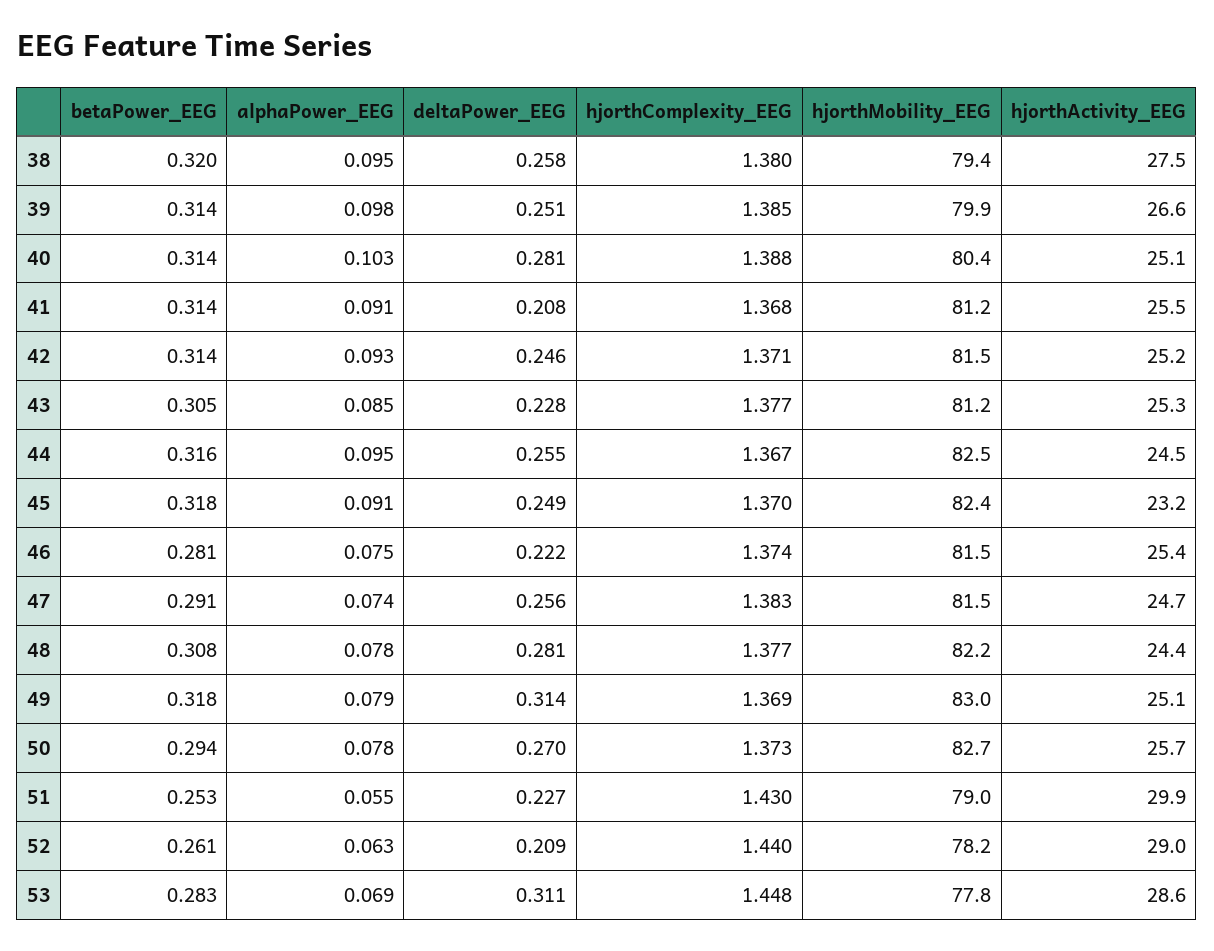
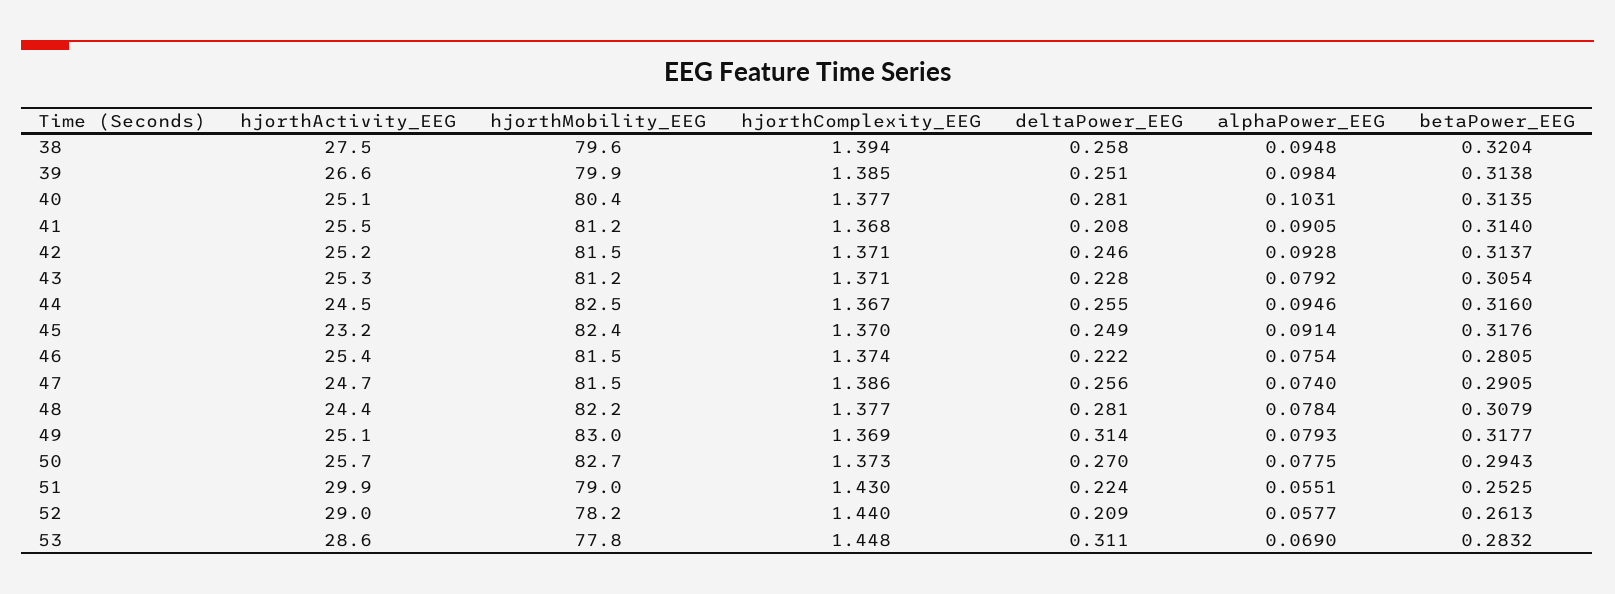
  {
    "betaPower_EEG": {
      "38": 0.3204,
      "39": 0.3138,
      "40": 0.3135,
      "41": 0.314,
      "42": 0.3137,
      "43": 0.3054,
      "44": 0.316,
      "45": 0.3176,
      "46": 0.2805,
      "47": 0.2905,
      "48": 0.3079,
      "49": 0.3177,
      "50": 0.2943,
      "51": 0.2525,
      "52": 0.2613,
      "53": 0.2832
    },
    "alphaPower_EEG": {
      "38": 0.0948,
      "39": 0.0984,
      "40": 0.1031,
      "41": 0.0905,
      "42": 0.0928,
-     "43": 0.085,
+     "43": 0.0792,
      "44": 0.0946,
      "45": 0.0914,
      "46": 0.0754,
      "47": 0.074,
      "48": 0.0784,
      "49": 0.0793,
      "50": 0.0775,
      "51": 0.0551,
-     "52": 0.063,
+     "52": 0.0577,
      "53": 0.069
    },
    "deltaPower_EEG": {
      "38": 0.258,
      "39": 0.251,
      "40": 0.281,
      "41": 0.208,
      "42": 0.246,
      "43": 0.228,
      "44": 0.255,
      "45": 0.249,
      "46": 0.222,
      "47": 0.256,
      "48": 0.281,
      "49": 0.314,
      "50": 0.27,
-     "51": 0.227,
+     "51": 0.224,
      "52": 0.209,
      "53": 0.311
    },
    "hjorthComplexity_EEG": {
-     "38": 1.38,
+     "38": 1.394,
      "39": 1.385,
-     "40": 1.388,
+     "40": 1.377,
      "41": 1.368,
      "42": 1.371,
-     "43": 1.377,
+     "43": 1.371,
      "44": 1.367,
      "45": 1.37,
      "46": 1.374,
-     "47": 1.383,
+     "47": 1.386,
      "48": 1.377,
      "49": 1.369,
      "50": 1.373,
      "51": 1.43,
      "52": 1.44,
      "53": 1.448
    },
    "hjorthMobility_EEG": {
-     "38": 79.4,
+     "38": 79.6,
      "39": 79.9,
      "40": 80.4,
      "41": 81.2,
      "42": 81.5,
      "43": 81.2,
      "44": 82.5,
      "45": 82.4,
      "46": 81.5,
      "47": 81.5,
      "48": 82.2,
      "49": 83,
      "50": 82.7,
      "51": 79,
      "52": 78.2,
      "53": 77.8
    },
    "hjorthActivity_EEG": {
      "38": 27.5,
      "39": 26.6,
      "40": 25.1,
      "41": 25.5,
      "42": 25.2,
      "43": 25.3,
      "44": 24.5,
      "45": 23.2,
      "46": 25.4,
      "47": 24.7,
      "48": 24.4,
      "49": 25.1,
      "50": 25.7,
      "51": 29.9,
      "52": 29,
      "53": 28.6
    }
  }

